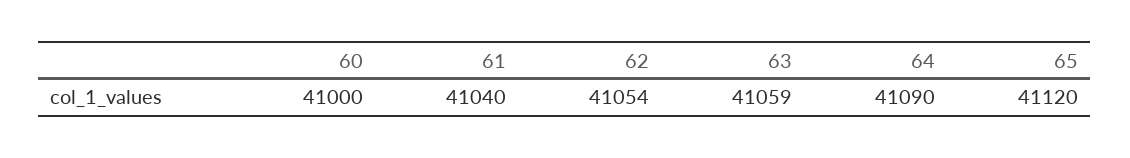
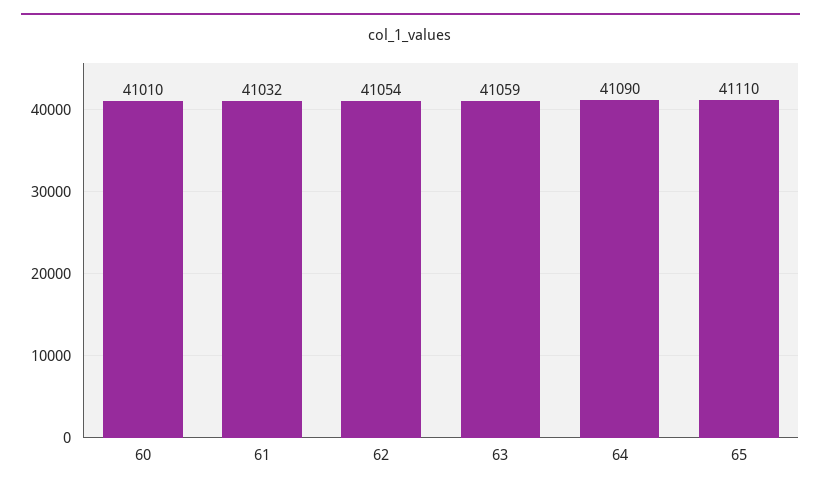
  {
-   "60": 41000,
+   "60": 41010,
-   "61": 41040,
+   "61": 41032,
    "62": 41054,
    "63": 41059,
    "64": 41090,
-   "65": 41120
+   "65": 41110
  }

